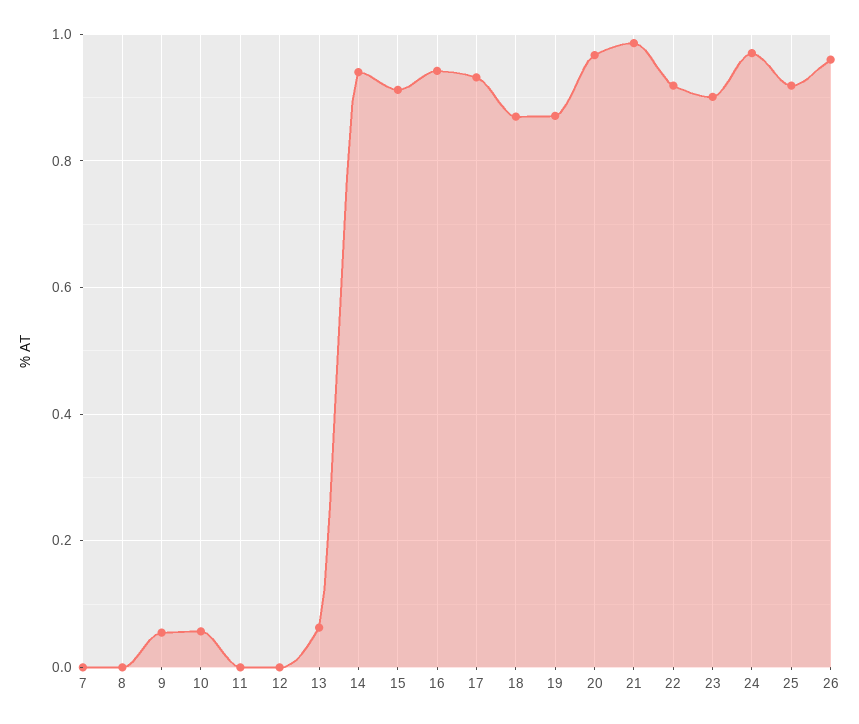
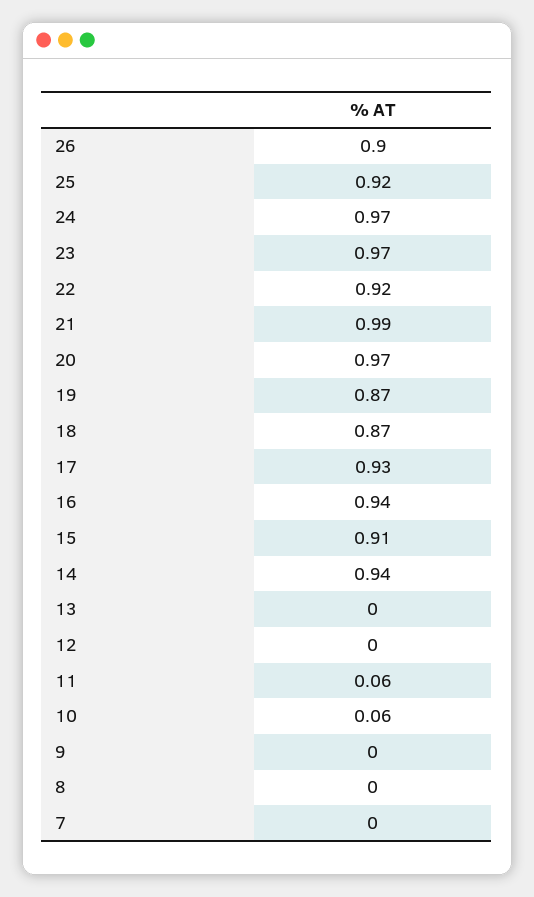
  {
    "7": 0,
    "8": 0,
-   "9": 0.06,
+   "9": 0,
    "10": 0.06,
-   "11": 0,
+   "11": 0.06,
    "12": 0,
-   "13": 0.06,
+   "13": 0,
    "14": 0.94,
    "15": 0.91,
    "16": 0.94,
    "17": 0.93,
    "18": 0.87,
    "19": 0.87,
    "20": 0.97,
    "21": 0.99,
    "22": 0.92,
-   "23": 0.9,
+   "23": 0.97,
    "24": 0.97,
    "25": 0.92,
-   "26": 0.96
+   "26": 0.9
  }

